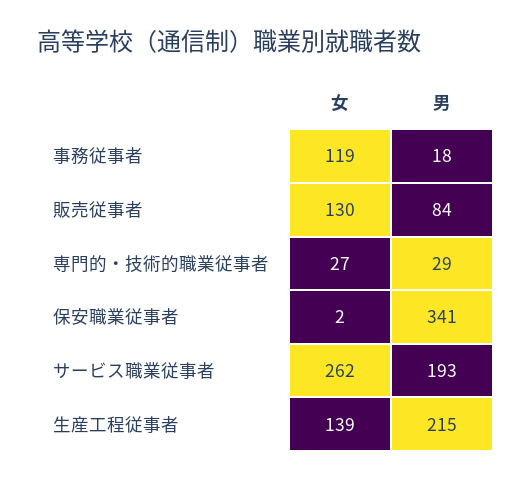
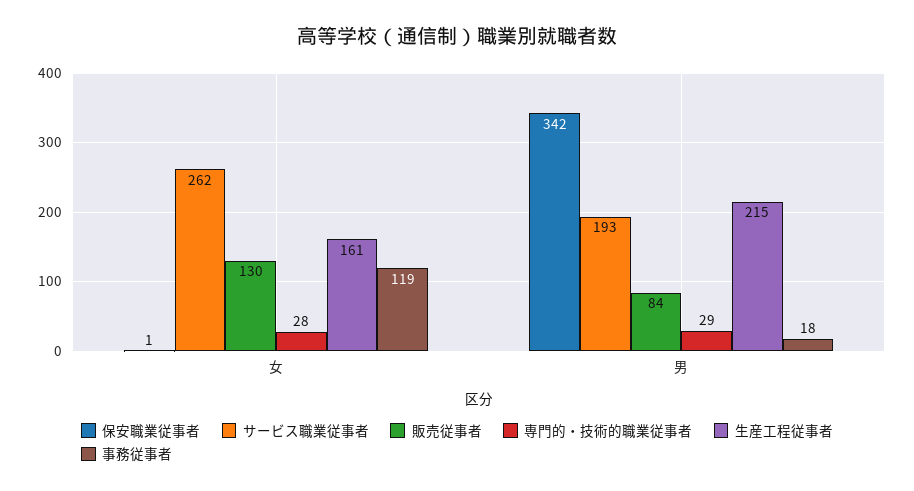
  {
    "事務従事者": {
      "女": 119,
      "男": 18
    },
    "販売従事者": {
      "女": 130,
      "男": 84
    },
    "専門的・技術的職業従事者": {
-     "女": 27,
+     "女": 28,
      "男": 29
    },
    "保安職業従事者": {
-     "女": 2,
+     "女": 1,
-     "男": 341
+     "男": 342
    },
    "サービス職業従事者": {
      "女": 262,
      "男": 193
    },
    "生産工程従事者": {
-     "女": 139,
+     "女": 161,
      "男": 215
    }
  }

